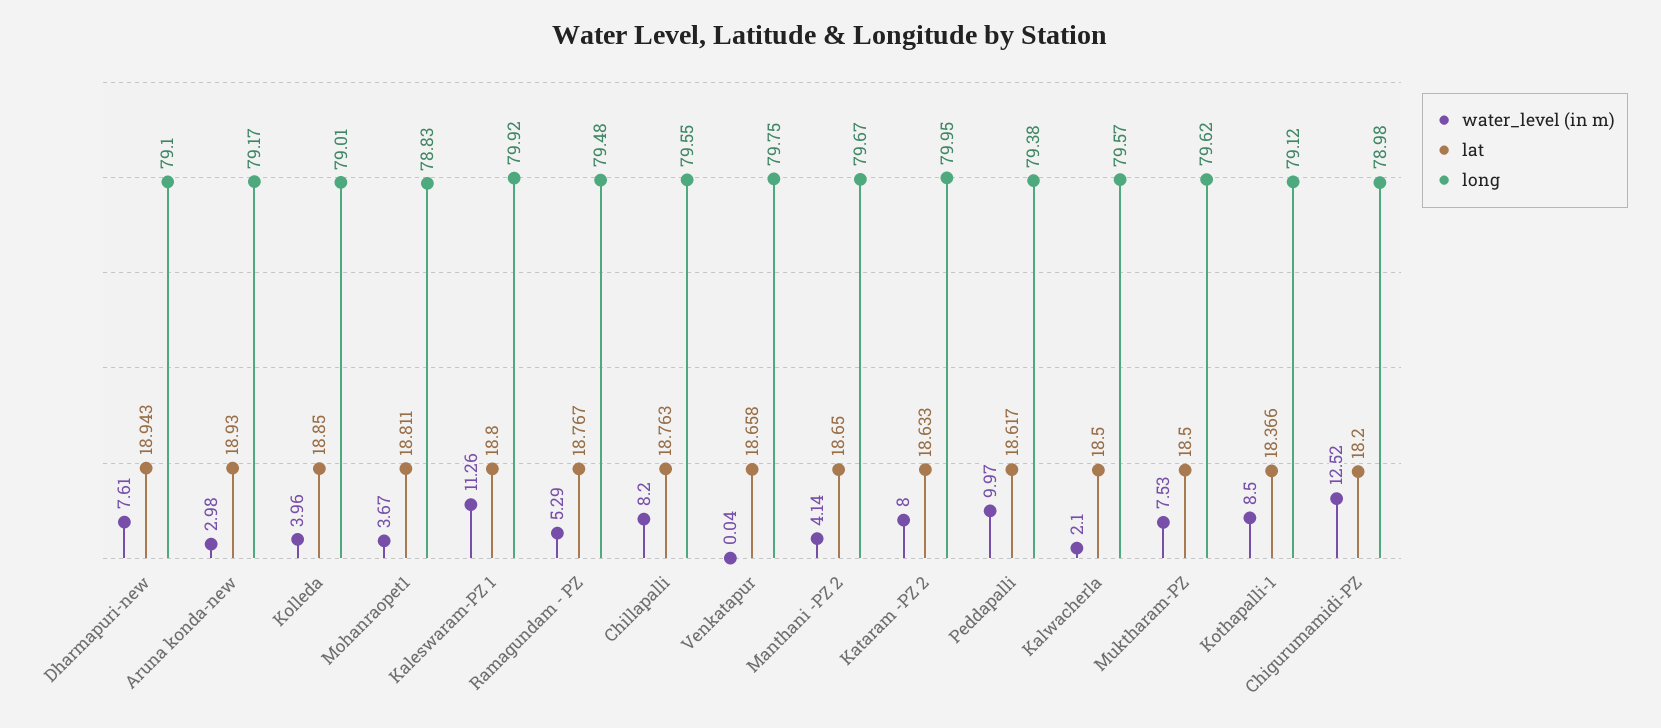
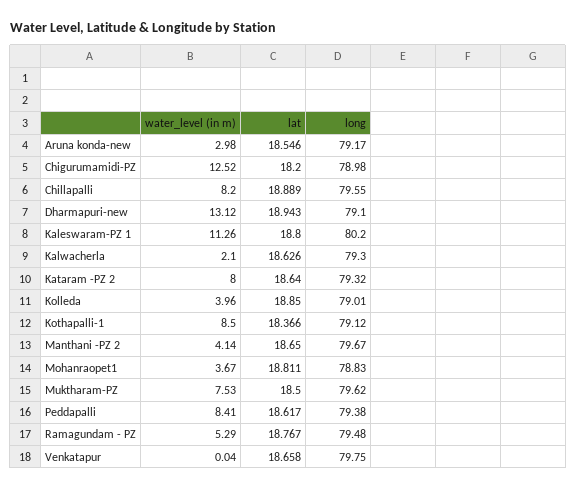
  {
    "water_level (in m)": {
-     "Dharmapuri-new": 7.61,
+     "Dharmapuri-new": 13.12,
      "Aruna konda-new": 2.98,
      "Kolleda": 3.96,
      "Mohanraopet1": 3.67,
      "Kaleswaram-PZ 1": 11.26,
      "Ramagundam - PZ": 5.29,
      "Chillapalli": 8.2,
      "Venkatapur": 0.04,
      "Manthani -PZ 2": 4.14,
      "Kataram -PZ 2": 8,
-     "Peddapalli": 9.97,
+     "Peddapalli": 8.41,
      "Kalwacherla": 2.1,
      "Muktharam-PZ": 7.53,
      "Kothapalli-1": 8.5,
      "Chigurumamidi-PZ": 12.52
    },
    "lat": {
      "Dharmapuri-new": 18.943,
-     "Aruna konda-new": 18.93,
+     "Aruna konda-new": 18.546,
      "Kolleda": 18.85,
      "Mohanraopet1": 18.811,
      "Kaleswaram-PZ 1": 18.8,
      "Ramagundam - PZ": 18.767,
-     "Chillapalli": 18.763,
+     "Chillapalli": 18.889,
      "Venkatapur": 18.658,
      "Manthani -PZ 2": 18.65,
-     "Kataram -PZ 2": 18.633,
+     "Kataram -PZ 2": 18.64,
      "Peddapalli": 18.617,
-     "Kalwacherla": 18.5,
+     "Kalwacherla": 18.626,
      "Muktharam-PZ": 18.5,
      "Kothapalli-1": 18.366,
      "Chigurumamidi-PZ": 18.2
    },
    "long": {
      "Dharmapuri-new": 79.1,
      "Aruna konda-new": 79.17,
      "Kolleda": 79.01,
      "Mohanraopet1": 78.83,
-     "Kaleswaram-PZ 1": 79.92,
+     "Kaleswaram-PZ 1": 80.2,
      "Ramagundam - PZ": 79.48,
      "Chillapalli": 79.55,
      "Venkatapur": 79.75,
      "Manthani -PZ 2": 79.67,
-     "Kataram -PZ 2": 79.95,
+     "Kataram -PZ 2": 79.32,
      "Peddapalli": 79.38,
-     "Kalwacherla": 79.57,
+     "Kalwacherla": 79.3,
      "Muktharam-PZ": 79.62,
      "Kothapalli-1": 79.12,
      "Chigurumamidi-PZ": 78.98
    }
  }

